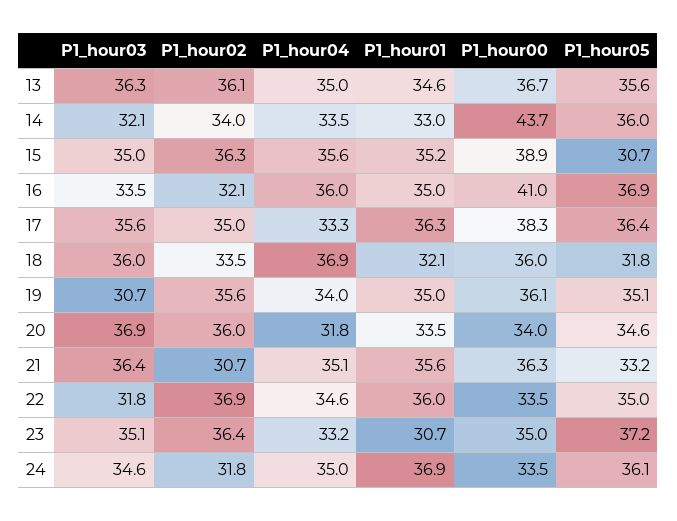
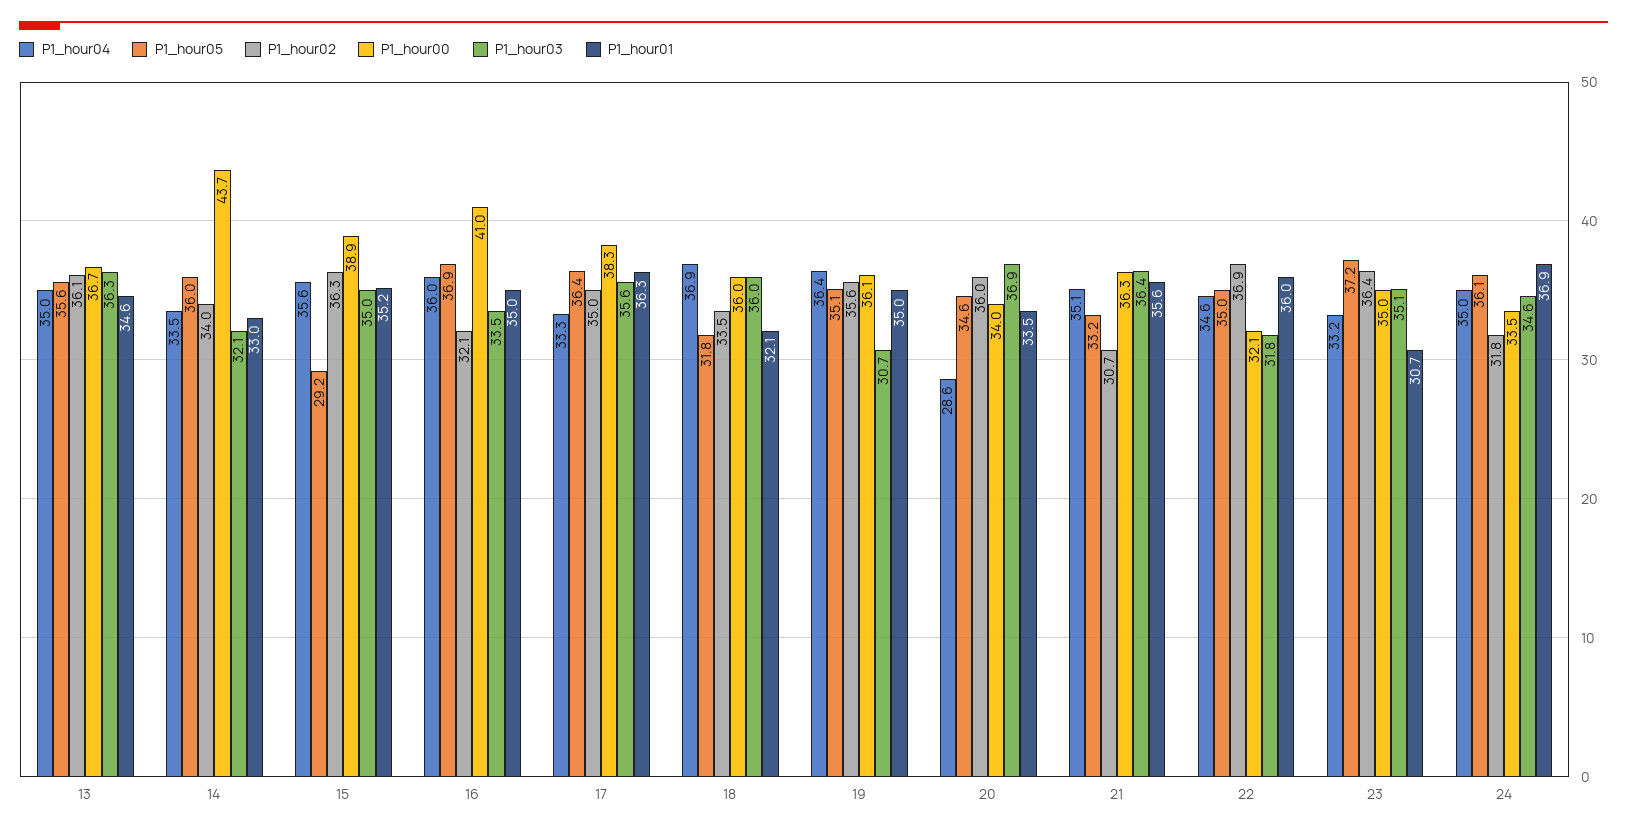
  {
    "P1_hour03": {
      "13": 36.3,
      "14": 32.1,
      "15": 35,
      "16": 33.5,
      "17": 35.6,
      "18": 36,
      "19": 30.7,
      "20": 36.9,
      "21": 36.4,
      "22": 31.8,
      "23": 35.1,
      "24": 34.6
    },
    "P1_hour02": {
      "13": 36.1,
      "14": 34,
      "15": 36.3,
      "16": 32.1,
      "17": 35,
      "18": 33.5,
      "19": 35.6,
      "20": 36,
      "21": 30.7,
      "22": 36.9,
      "23": 36.4,
      "24": 31.8
    },
    "P1_hour04": {
      "13": 35,
      "14": 33.5,
      "15": 35.6,
      "16": 36,
      "17": 33.3,
      "18": 36.9,
-     "19": 34,
+     "19": 36.4,
-     "20": 31.8,
+     "20": 28.6,
      "21": 35.1,
      "22": 34.6,
      "23": 33.2,
      "24": 35
    },
    "P1_hour01": {
      "13": 34.6,
      "14": 33,
      "15": 35.2,
      "16": 35,
      "17": 36.3,
      "18": 32.1,
      "19": 35,
      "20": 33.5,
      "21": 35.6,
      "22": 36,
      "23": 30.7,
      "24": 36.9
    },
    "P1_hour00": {
      "13": 36.7,
      "14": 43.7,
      "15": 38.9,
      "16": 41,
      "17": 38.3,
      "18": 36,
      "19": 36.1,
      "20": 34,
      "21": 36.3,
-     "22": 33.5,
+     "22": 32.1,
      "23": 35,
      "24": 33.5
    },
    "P1_hour05": {
      "13": 35.6,
      "14": 36,
-     "15": 30.7,
+     "15": 29.2,
      "16": 36.9,
      "17": 36.4,
      "18": 31.8,
      "19": 35.1,
      "20": 34.6,
      "21": 33.2,
      "22": 35,
      "23": 37.2,
      "24": 36.1
    }
  }

